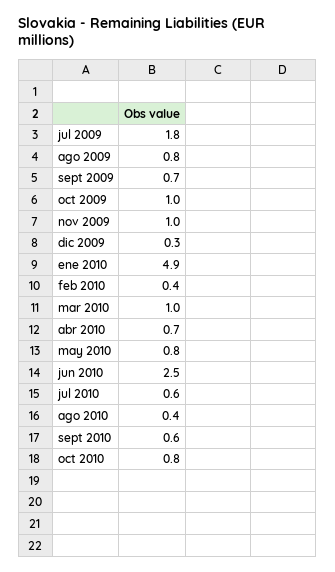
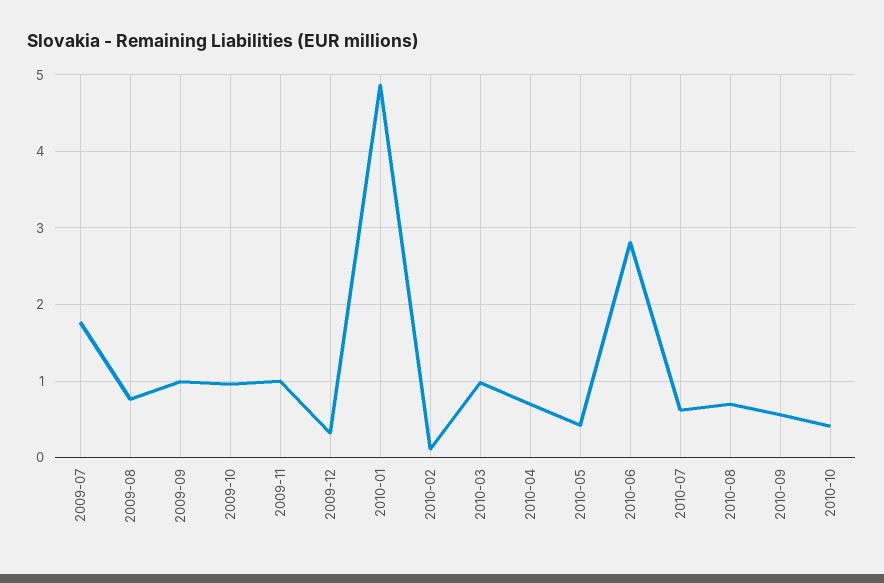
  {
    "jul 2009": 1.8,
    "ago 2009": 0.8,
-   "sept 2009": 0.7,
+   "sept 2009": 1,
    "oct 2009": 1,
    "nov 2009": 1,
    "dic 2009": 0.3,
    "ene 2010": 4.9,
-   "feb 2010": 0.4,
+   "feb 2010": 0.1,
    "mar 2010": 1,
    "abr 2010": 0.7,
-   "may 2010": 0.8,
+   "may 2010": 0.4,
-   "jun 2010": 2.5,
+   "jun 2010": 2.8,
    "jul 2010": 0.6,
-   "ago 2010": 0.4,
+   "ago 2010": 0.7,
    "sept 2010": 0.6,
-   "oct 2010": 0.8
+   "oct 2010": 0.4
  }

